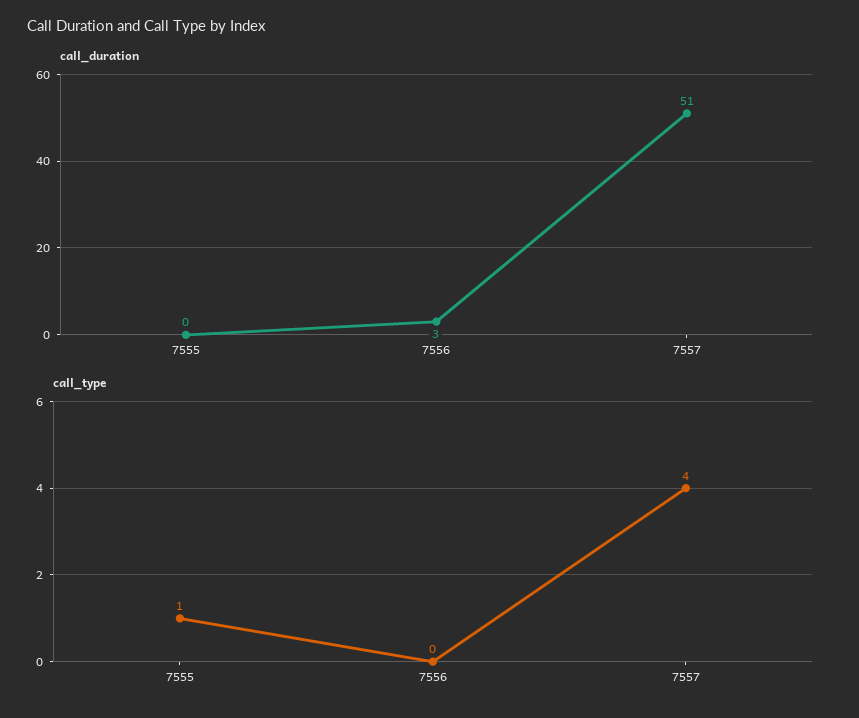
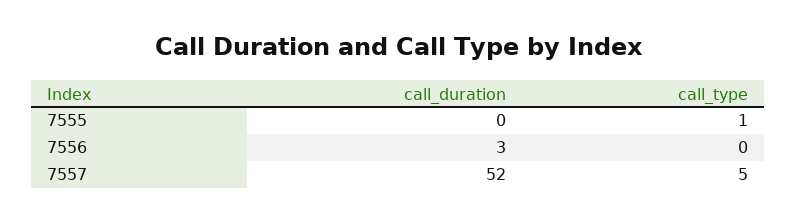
  {
    "call_duration": {
      "7555": 0,
      "7556": 3,
-     "7557": 51
+     "7557": 52
    },
    "call_type": {
      "7555": 1,
      "7556": 0,
-     "7557": 4
+     "7557": 5
    }
  }

